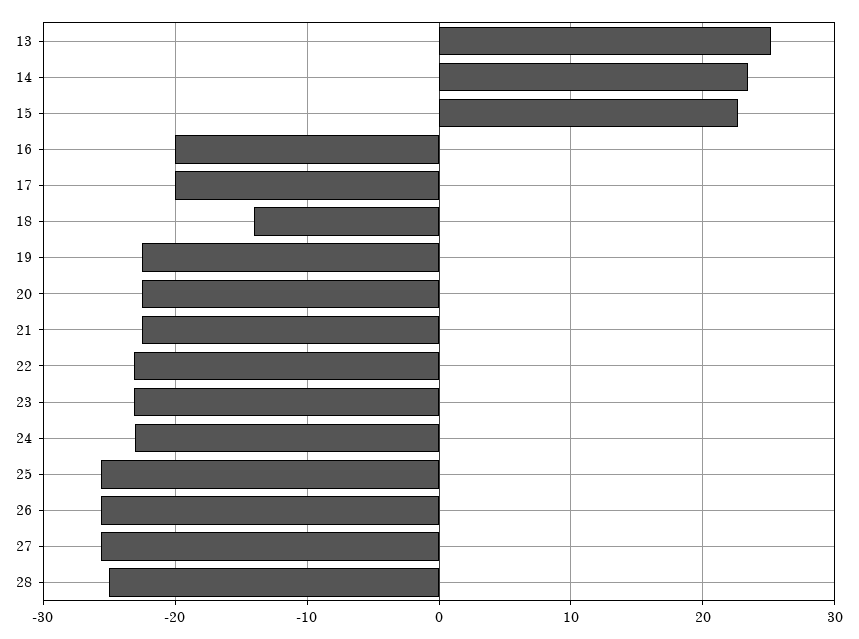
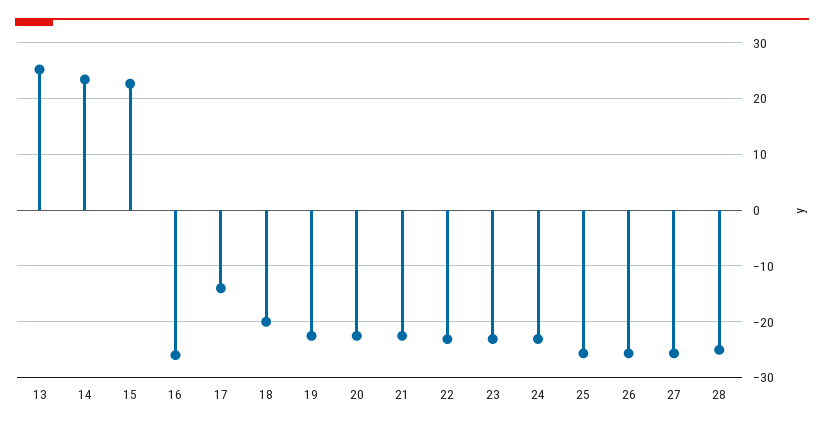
  {
    "13": 25,
    "14": 23,
    "15": 23,
-   "16": -20,
+   "16": -26,
-   "17": -20,
+   "17": -14,
-   "18": -14,
+   "18": -20,
    "19": -23,
    "20": -23,
    "21": -23,
    "22": -23,
    "23": -23,
    "24": -23,
    "25": -26,
    "26": -26,
    "27": -26,
    "28": -25
  }

